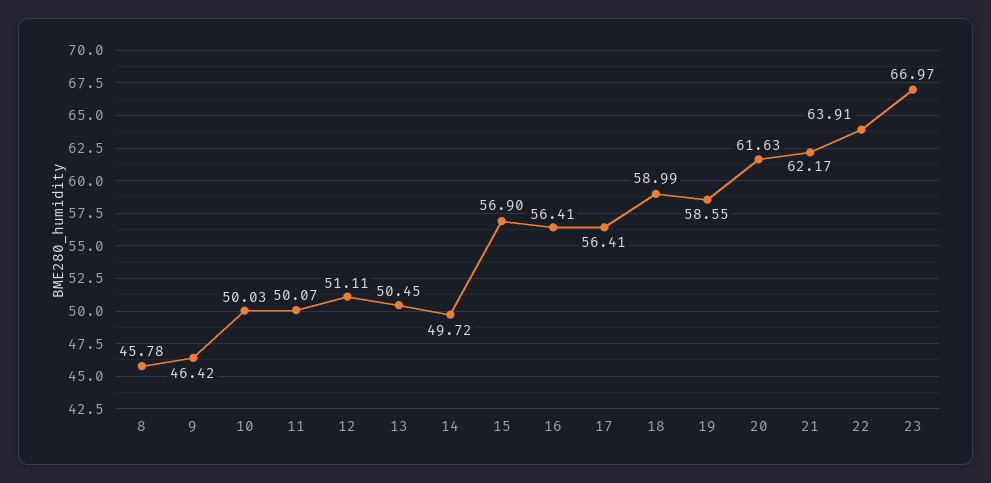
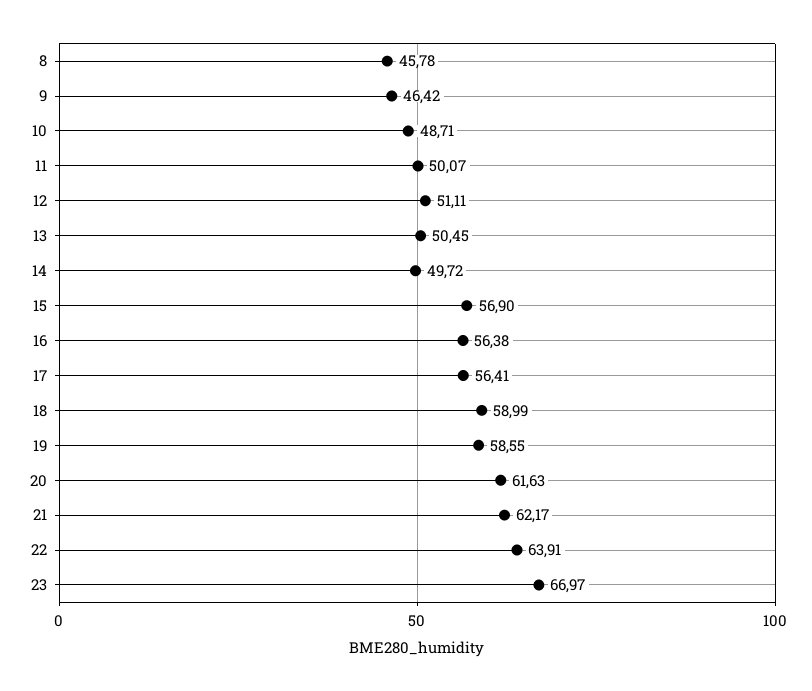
  {
    "8": 45.78,
    "9": 46.42,
-   "10": 50.03,
+   "10": 48.71,
    "11": 50.07,
    "12": 51.11,
    "13": 50.45,
    "14": 49.72,
    "15": 56.9,
-   "16": 56.41,
+   "16": 56.38,
    "17": 56.41,
    "18": 58.99,
    "19": 58.55,
    "20": 61.63,
    "21": 62.17,
    "22": 63.91,
    "23": 66.97
  }

